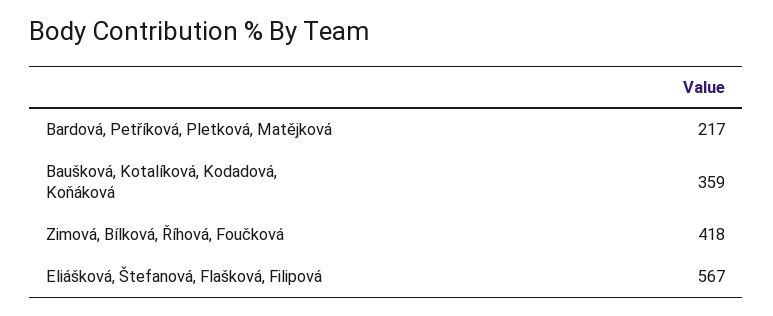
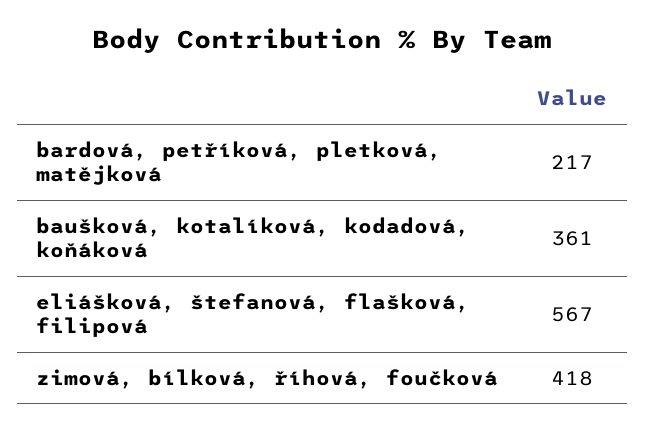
  {
    "Bardová, Petříková, Pletková, Matějková": 217,
-   "Baušková, Kotalíková, Kodadová, Koňáková": 359,
+   "Baušková, Kotalíková, Kodadová, Koňáková": 361,
    "Zimová, Bílková, Říhová, Foučková": 418,
    "Eliášková, Štefanová, Flašková, Filipová": 567
  }

